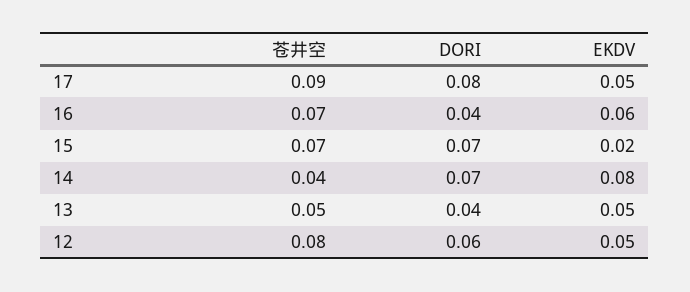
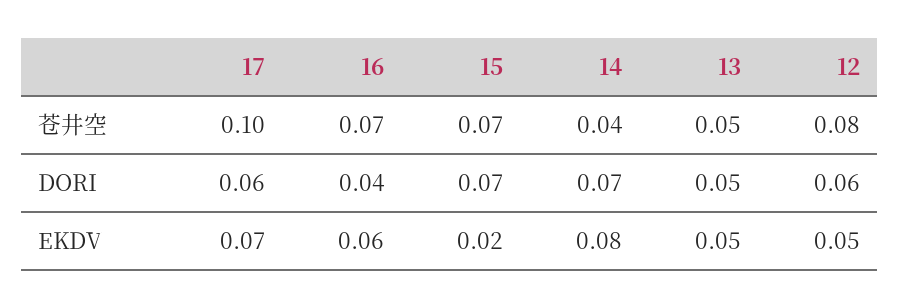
  {
    "苍井空": {
-     "17": 0.09,
+     "17": 0.1,
      "16": 0.07,
      "15": 0.07,
      "14": 0.04,
      "13": 0.05,
      "12": 0.08
    },
    "DORI": {
-     "17": 0.08,
+     "17": 0.06,
      "16": 0.04,
      "15": 0.07,
      "14": 0.07,
-     "13": 0.04,
+     "13": 0.05,
      "12": 0.06
    },
    "EKDV": {
-     "17": 0.05,
+     "17": 0.07,
      "16": 0.06,
      "15": 0.02,
      "14": 0.08,
      "13": 0.05,
      "12": 0.05
    }
  }

